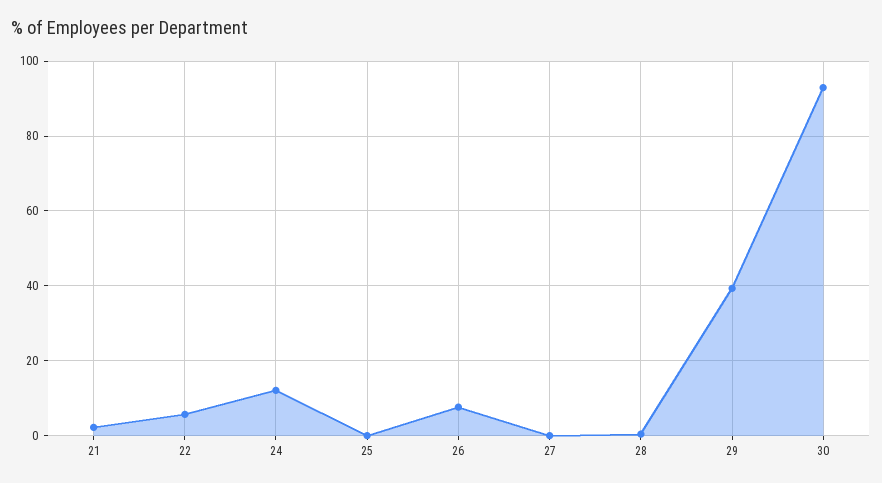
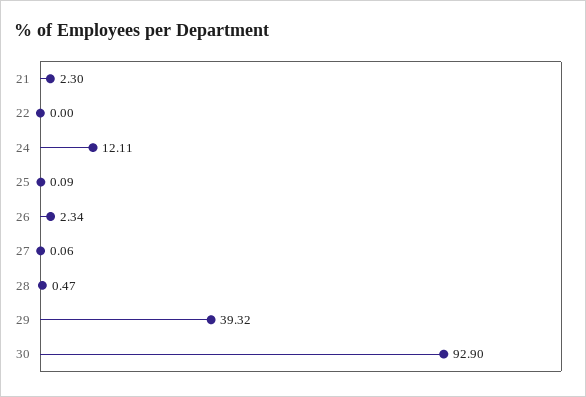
  {
    "21": 2.3,
-   "22": 6,
+   "22": 0,
    "24": 12.11,
    "25": 0.09,
-   "26": 8,
+   "26": 2.34,
    "27": 0.06,
    "28": 0.47,
    "29": 39.32,
    "30": 92.9
  }

